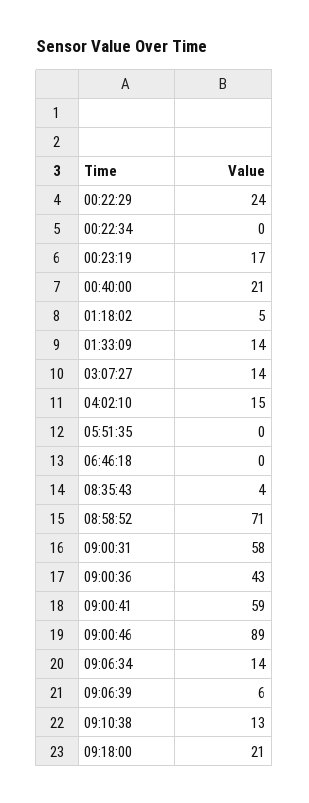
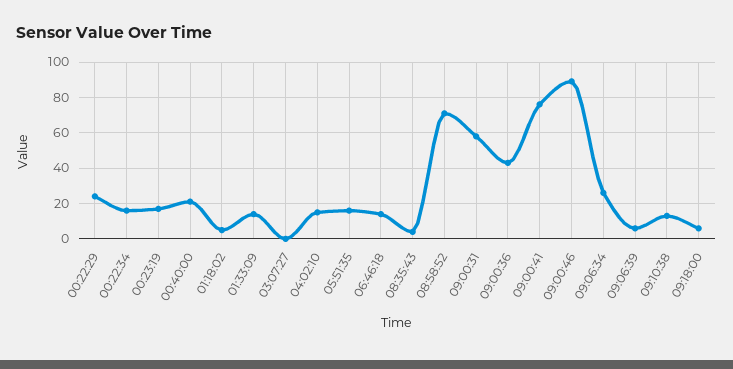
  {
    "00:22:29": 24,
-   "00:22:34": 0,
+   "00:22:34": 15,
    "00:23:19": 17,
    "00:40:00": 21,
    "01:18:02": 5,
    "01:33:09": 14,
-   "03:07:27": 14,
+   "03:07:27": 0,
    "04:02:10": 15,
-   "05:51:35": 0,
+   "05:51:35": 15,
-   "06:46:18": 0,
+   "06:46:18": 15,
    "08:35:43": 4,
    "08:58:52": 71,
    "09:00:31": 58,
    "09:00:36": 43,
-   "09:00:41": 59,
+   "09:00:41": 75,
    "09:00:46": 89,
-   "09:06:34": 14,
+   "09:06:34": 25,
    "09:06:39": 6,
    "09:10:38": 13,
-   "09:18:00": 21
+   "09:18:00": 5
  }

